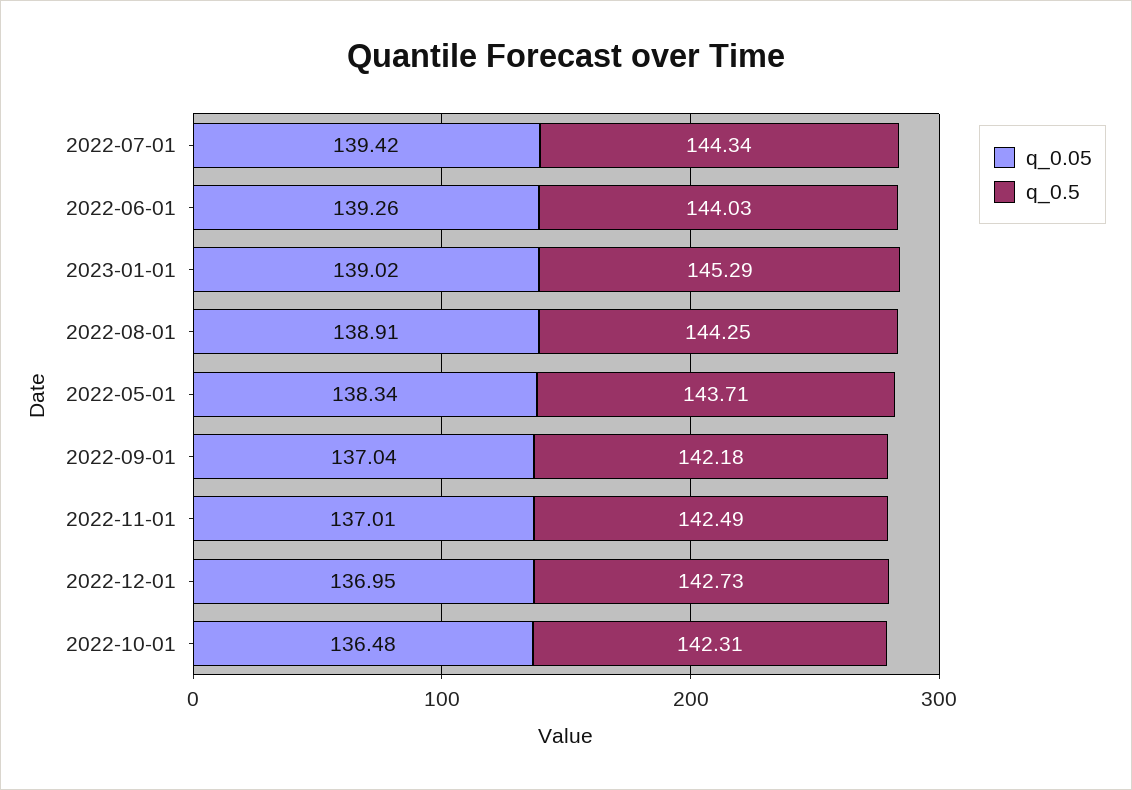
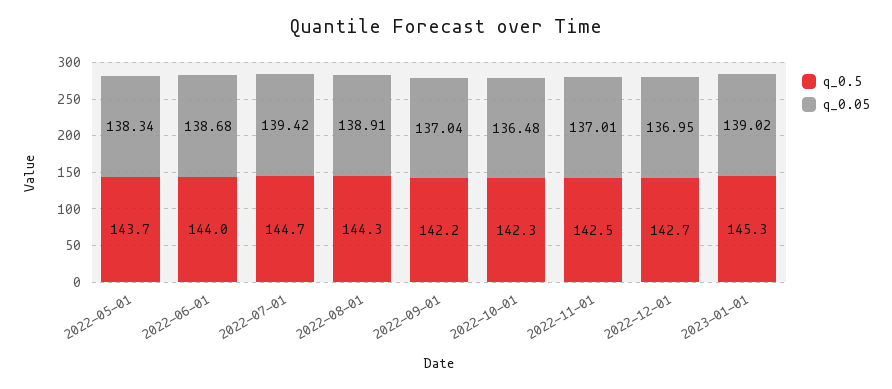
  {
    "q_0.05": {
      "2022-07-01": 139.42,
-     "2022-06-01": 139.26,
+     "2022-06-01": 138.68,
      "2023-01-01": 139.02,
      "2022-08-01": 138.91,
      "2022-05-01": 138.34,
      "2022-09-01": 137.04,
      "2022-11-01": 137.01,
      "2022-12-01": 136.95,
      "2022-10-01": 136.48
    },
    "q_0.5": {
-     "2022-07-01": 144.34,
+     "2022-07-01": 144.7,
      "2022-06-01": 144.03,
      "2023-01-01": 145.29,
      "2022-08-01": 144.25,
      "2022-05-01": 143.71,
      "2022-09-01": 142.18,
      "2022-11-01": 142.49,
      "2022-12-01": 142.73,
      "2022-10-01": 142.31
    }
  }

